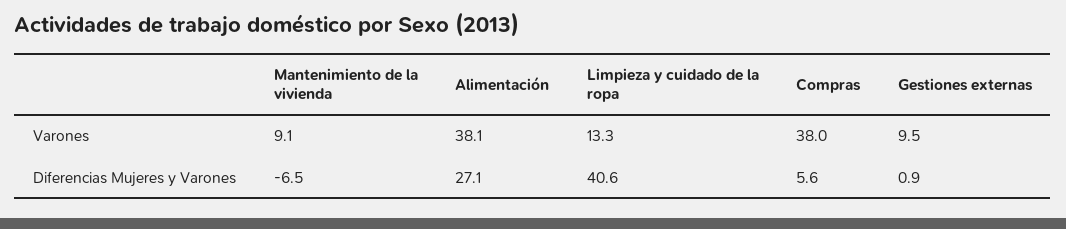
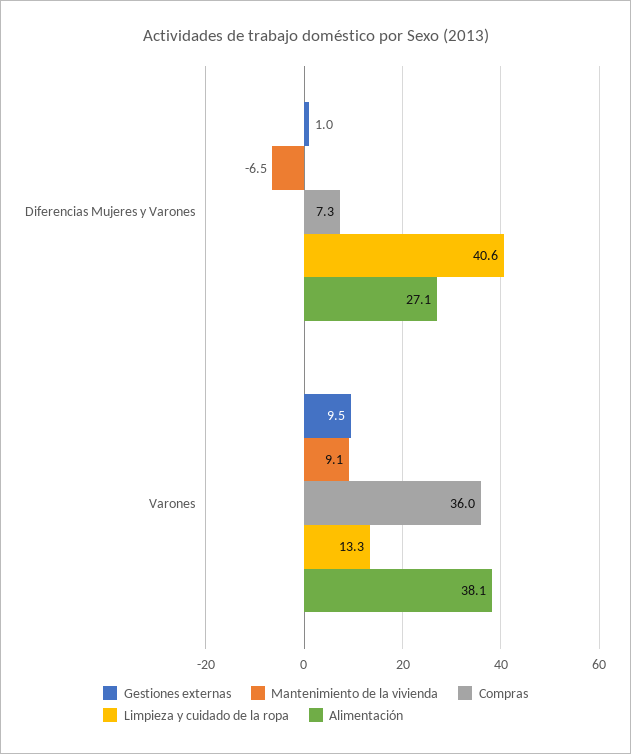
  {
    "Mantenimiento de la vivienda": {
      "Varones": 9.1,
      "Diferencias Mujeres y Varones": -6.5
    },
    "Alimentación": {
      "Varones": 38.1,
      "Diferencias Mujeres y Varones": 27.1
    },
    "Limpieza y cuidado de la ropa": {
      "Varones": 13.3,
      "Diferencias Mujeres y Varones": 40.6
    },
    "Compras": {
-     "Varones": 38,
+     "Varones": 36,
-     "Diferencias Mujeres y Varones": 5.6
+     "Diferencias Mujeres y Varones": 7.3
    },
    "Gestiones externas": {
      "Varones": 9.5,
-     "Diferencias Mujeres y Varones": 0.9
+     "Diferencias Mujeres y Varones": 1
    }
  }

